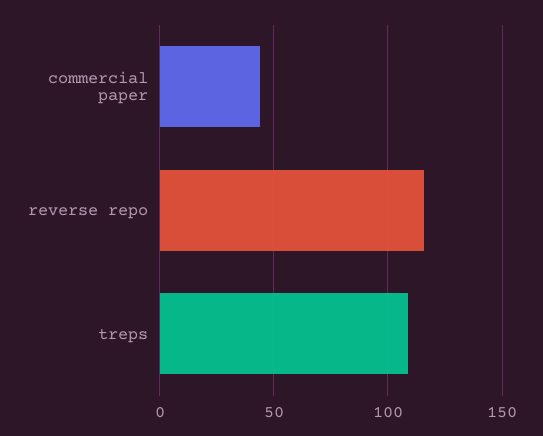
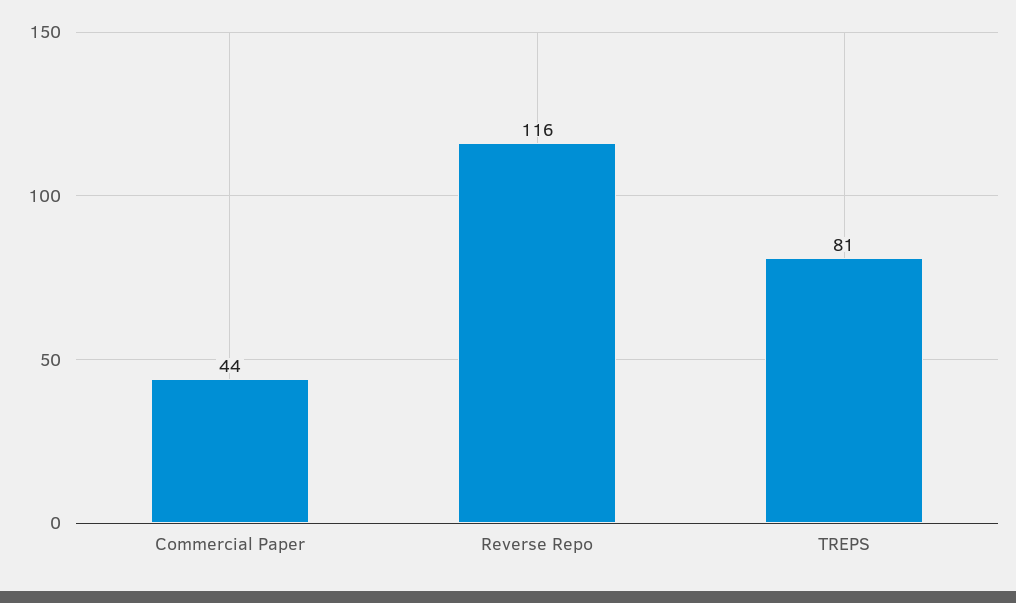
  {
    "commercial paper": 44,
    "reverse repo": 116,
-   "treps": 110
+   "treps": 81
  }

